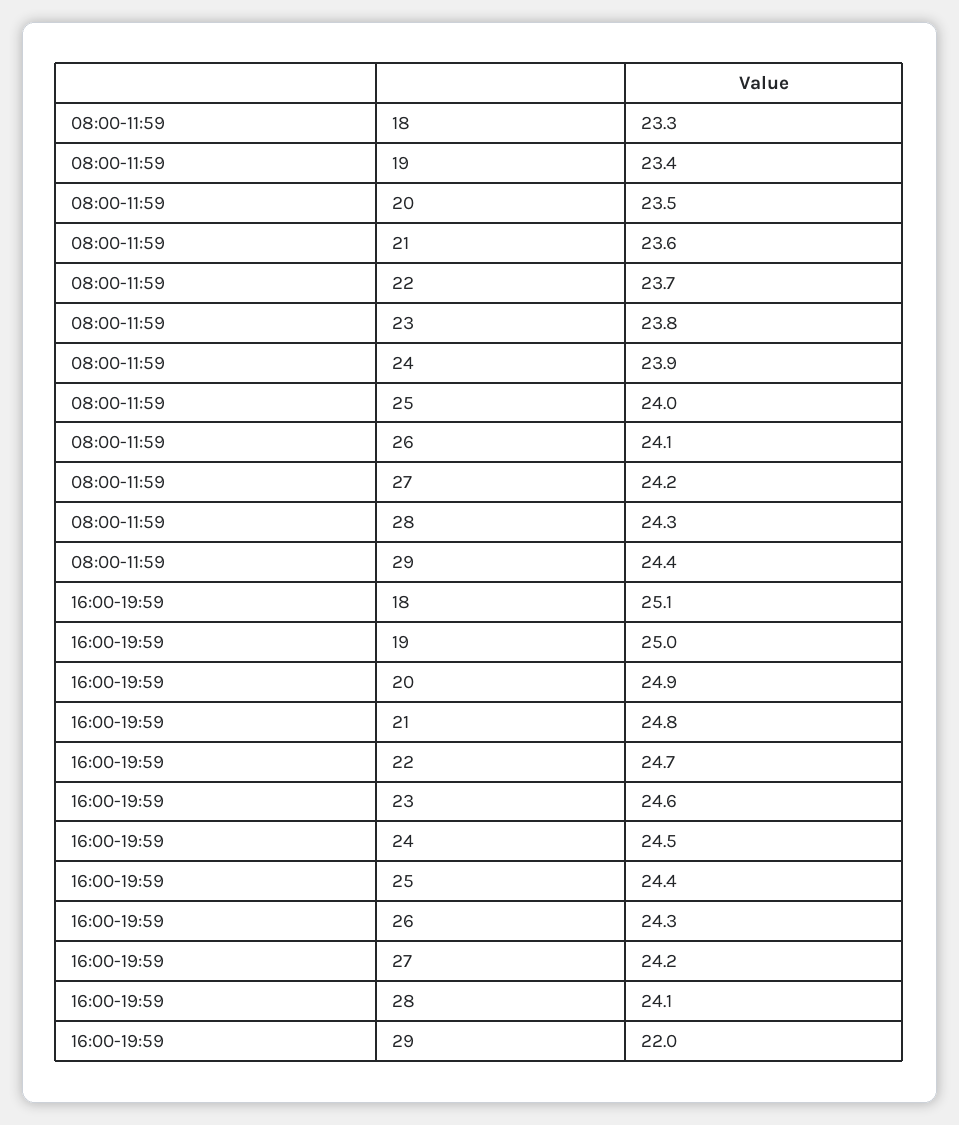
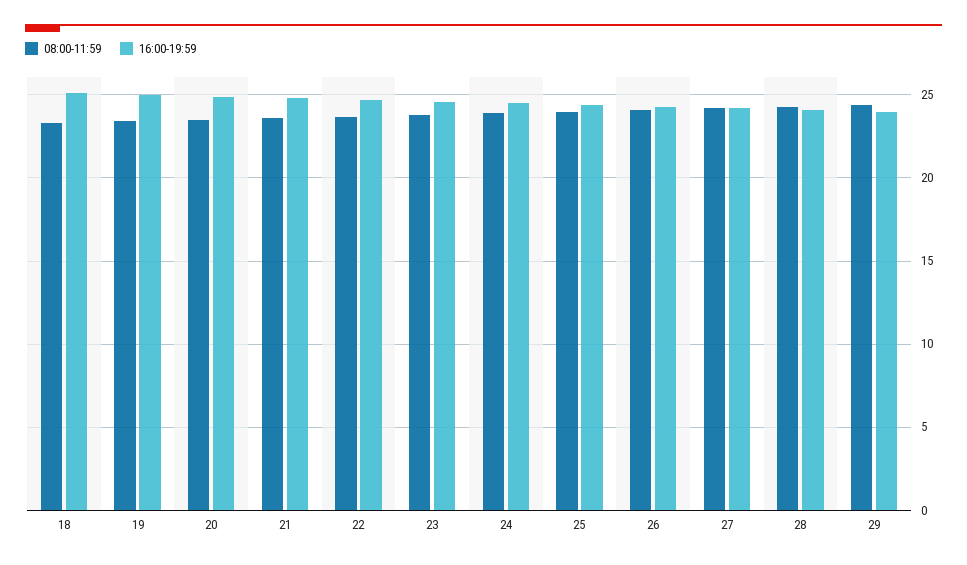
  {
    "08:00-11:59": {
      "18": 23.3,
      "19": 23.4,
      "20": 23.5,
      "21": 23.6,
      "22": 23.7,
      "23": 23.8,
      "24": 23.9,
      "25": 24,
      "26": 24.1,
      "27": 24.2,
      "28": 24.3,
      "29": 24.4
    },
    "16:00-19:59": {
      "18": 25.1,
      "19": 25,
      "20": 24.9,
      "21": 24.8,
      "22": 24.7,
      "23": 24.6,
      "24": 24.5,
      "25": 24.4,
      "26": 24.3,
      "27": 24.2,
      "28": 24.1,
-     "29": 22
+     "29": 24
    }
  }

